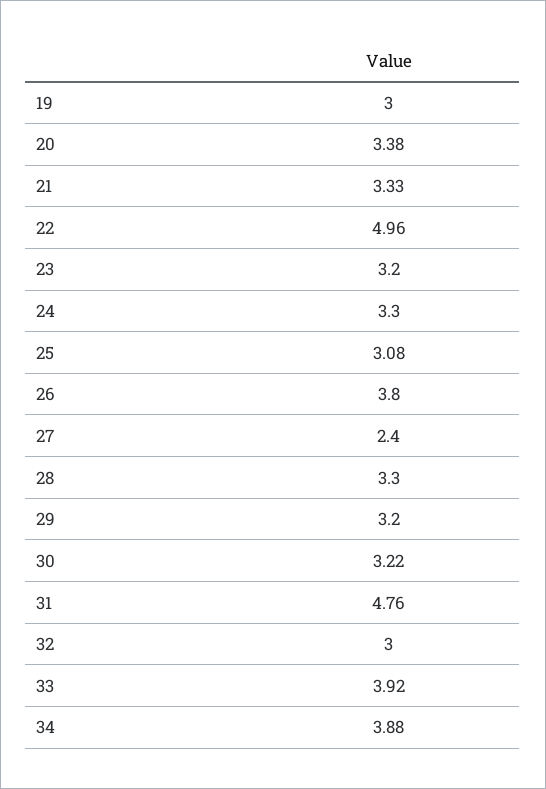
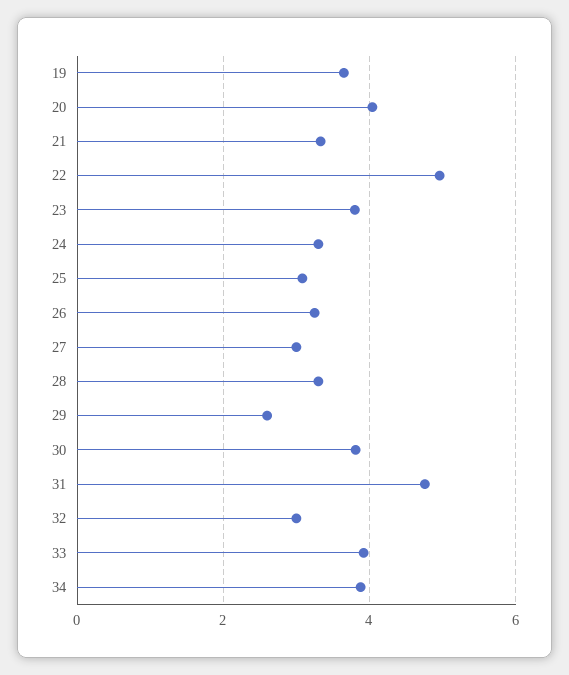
  {
-   "19": 3,
+   "19": 3.6,
-   "20": 3.38,
+   "20": 4,
    "21": 3.33,
    "22": 4.96,
-   "23": 3.2,
+   "23": 3.8,
    "24": 3.3,
    "25": 3.08,
-   "26": 3.8,
+   "26": 3.2,
-   "27": 2.4,
+   "27": 3,
    "28": 3.3,
-   "29": 3.2,
+   "29": 2.6,
-   "30": 3.22,
+   "30": 3.8,
    "31": 4.76,
    "32": 3,
    "33": 3.92,
    "34": 3.88
  }

